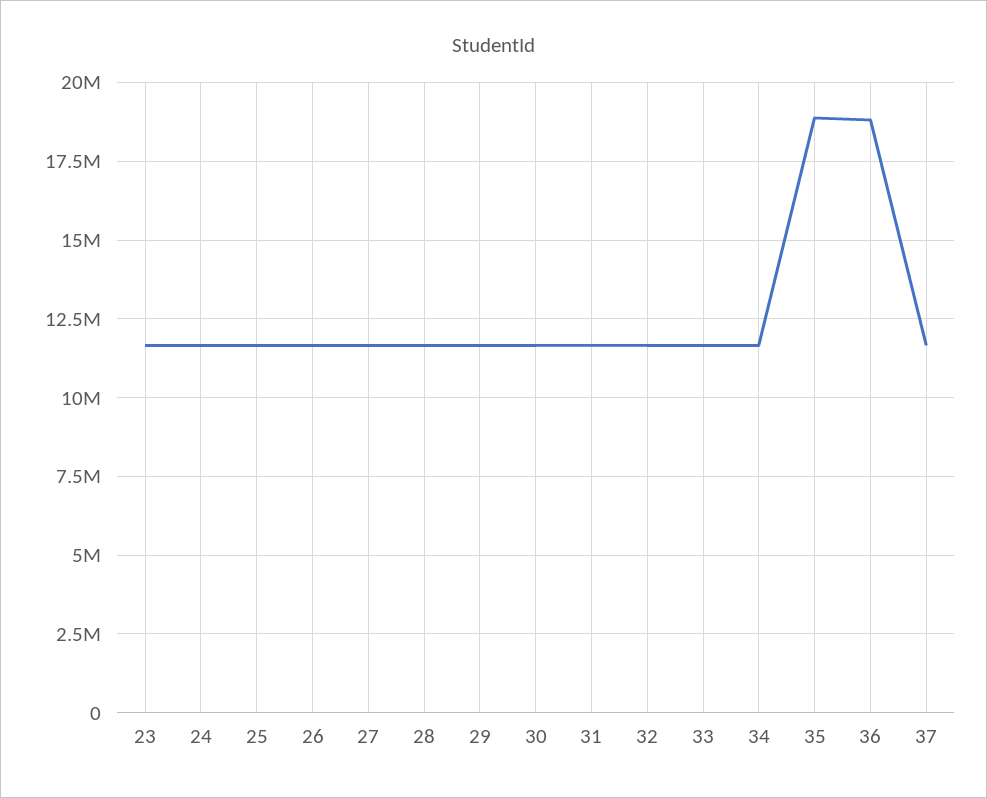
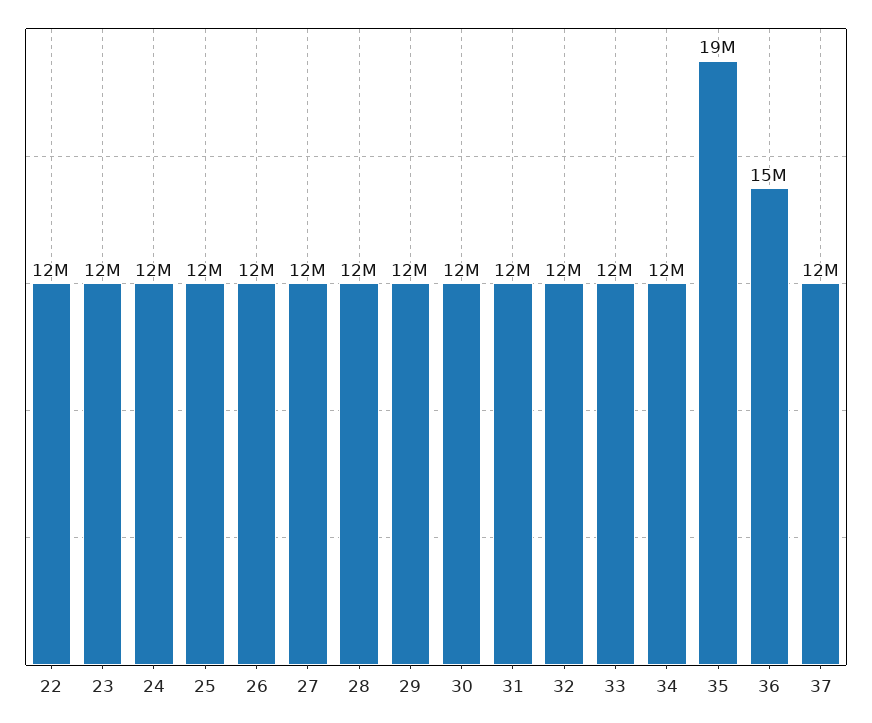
  {
    "23": 12000000,
    "24": 12000000,
    "25": 12000000,
    "26": 12000000,
    "27": 12000000,
    "28": 12000000,
    "29": 12000000,
    "30": 12000000,
    "31": 12000000,
    "32": 12000000,
    "33": 12000000,
    "34": 12000000,
    "35": 19000000,
-   "36": 18750000,
+   "36": 15000000,
-   "37": 12000000
+   "37": 12000000,
+   "22": 12000000
  }

